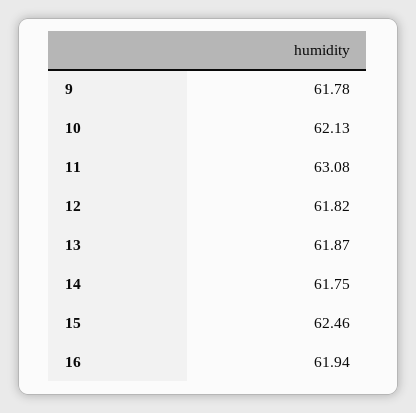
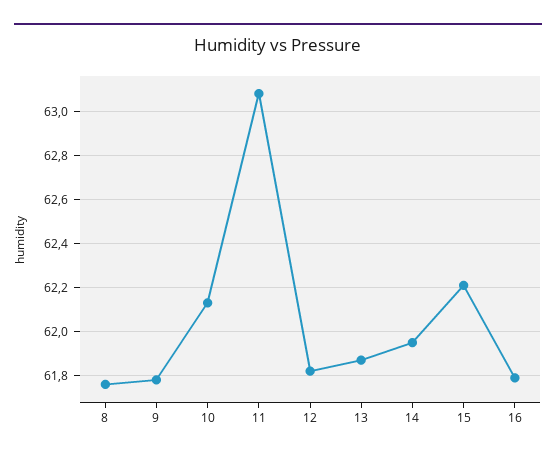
  {
    "9": 61.78,
    "10": 62.13,
    "11": 63.08,
    "12": 61.82,
    "13": 61.87,
-   "14": 61.75,
+   "14": 61.95,
-   "15": 62.46,
+   "15": 62.2,
-   "16": 61.94
+   "16": 61.8,
+   "8": 61.75
  }

